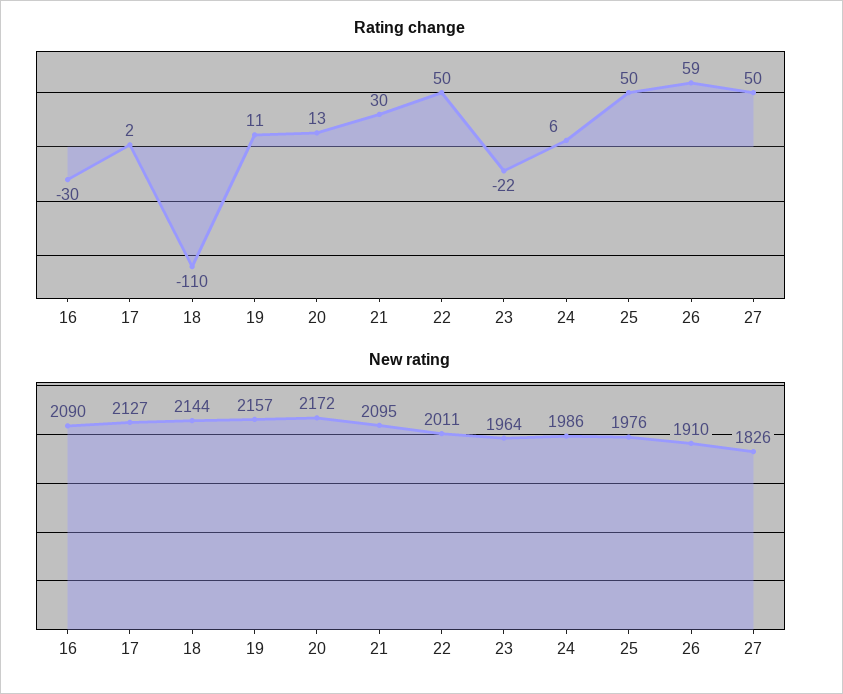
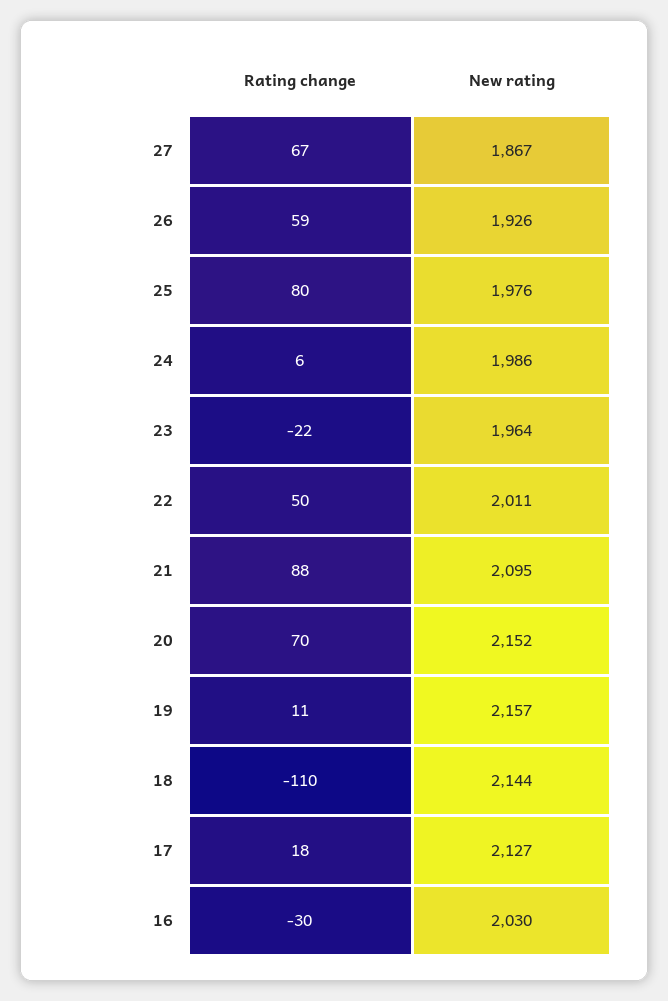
  {
    "Rating change": {
      "16": -30,
-     "17": 2,
+     "17": 18,
      "18": -110,
      "19": 11,
-     "20": 13,
+     "20": 70,
-     "21": 30,
+     "21": 88,
      "22": 50,
      "23": -22,
      "24": 6,
-     "25": 50,
+     "25": 80,
      "26": 59,
-     "27": 50
+     "27": 67
    },
    "New rating": {
-     "16": 2090,
+     "16": 2030,
      "17": 2127,
      "18": 2144,
      "19": 2157,
-     "20": 2172,
+     "20": 2152,
      "21": 2095,
      "22": 2011,
      "23": 1964,
      "24": 1986,
      "25": 1976,
-     "26": 1910,
+     "26": 1926,
-     "27": 1826
+     "27": 1867
    }
  }

